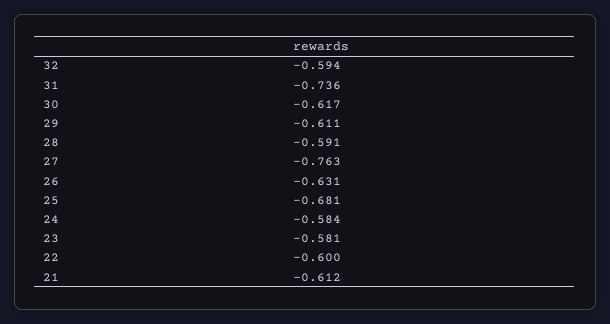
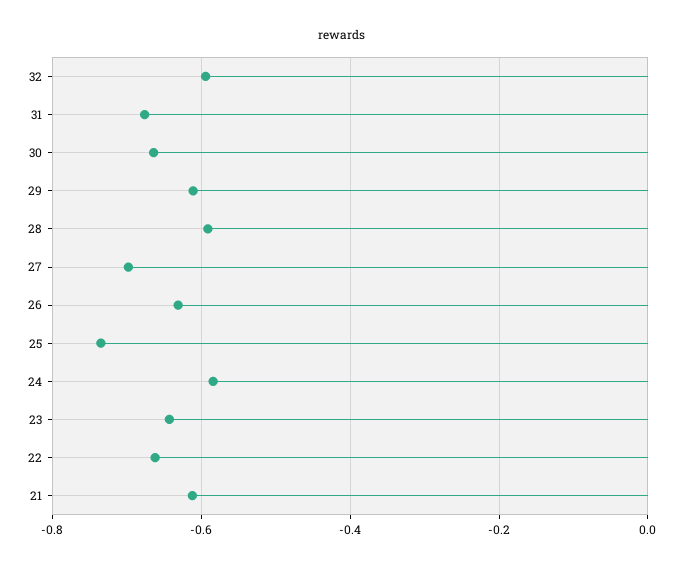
  {
    "32": -0.594,
-   "31": -0.736,
+   "31": -0.68,
-   "30": -0.617,
+   "30": -0.66,
    "29": -0.611,
    "28": -0.591,
-   "27": -0.763,
+   "27": -0.7,
    "26": -0.631,
-   "25": -0.681,
+   "25": -0.74,
    "24": -0.584,
-   "23": -0.581,
+   "23": -0.64,
-   "22": -0.6,
+   "22": -0.66,
    "21": -0.612
  }

